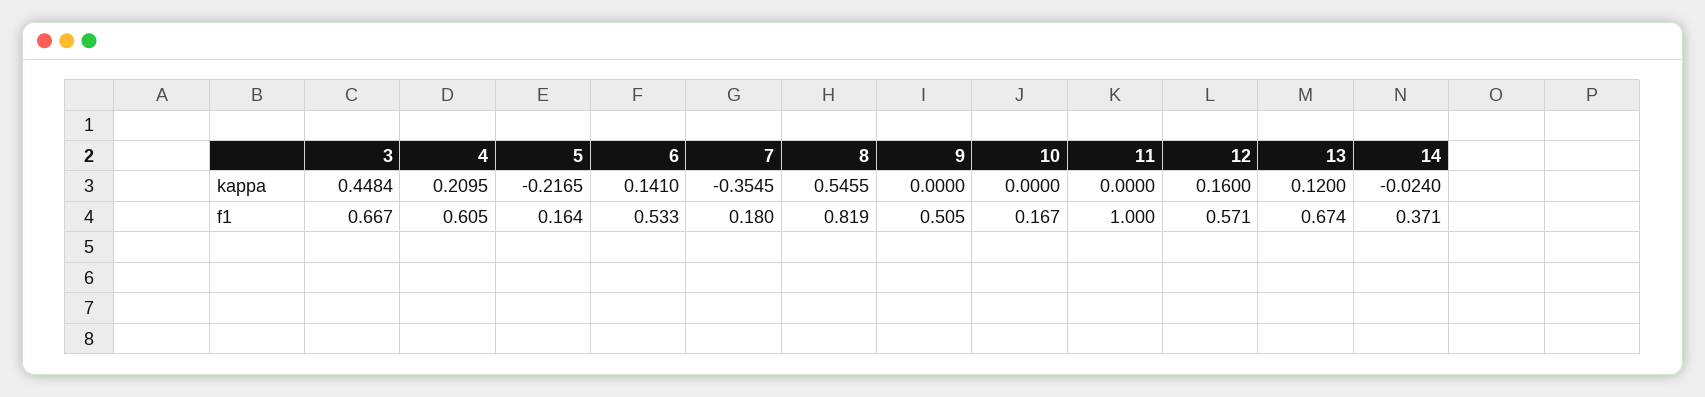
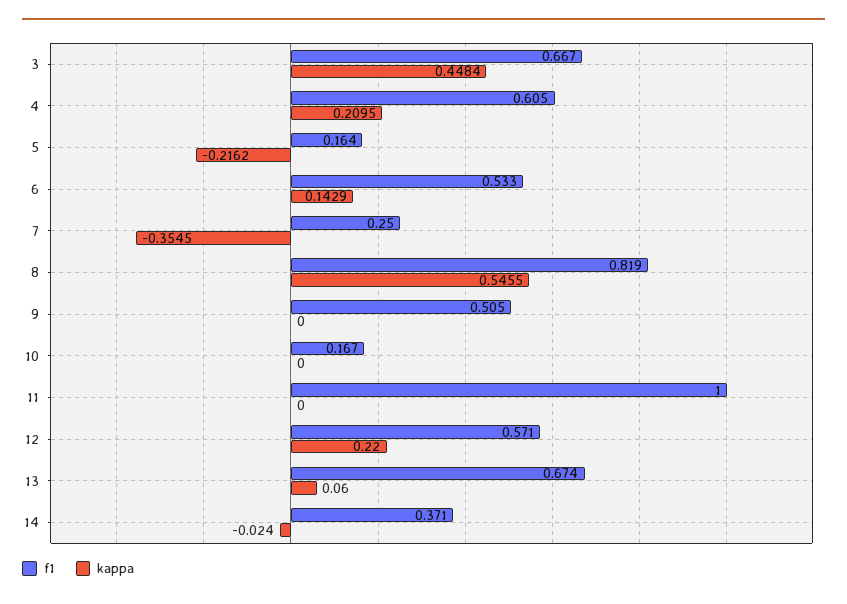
  {
    "kappa": {
      "3": 0.4484,
      "4": 0.2095,
-     "5": -0.2165,
+     "5": -0.2162,
-     "6": 0.141,
+     "6": 0.1429,
      "7": -0.3545,
      "8": 0.5455,
      "9": 0,
      "10": 0,
      "11": 0,
-     "12": 0.16,
+     "12": 0.22,
-     "13": 0.12,
+     "13": 0.06,
      "14": -0.024
    },
    "f1": {
      "3": 0.667,
      "4": 0.605,
      "5": 0.164,
      "6": 0.533,
-     "7": 0.18,
+     "7": 0.25,
      "8": 0.819,
      "9": 0.505,
      "10": 0.167,
      "11": 1,
      "12": 0.571,
      "13": 0.674,
      "14": 0.371
    }
  }

